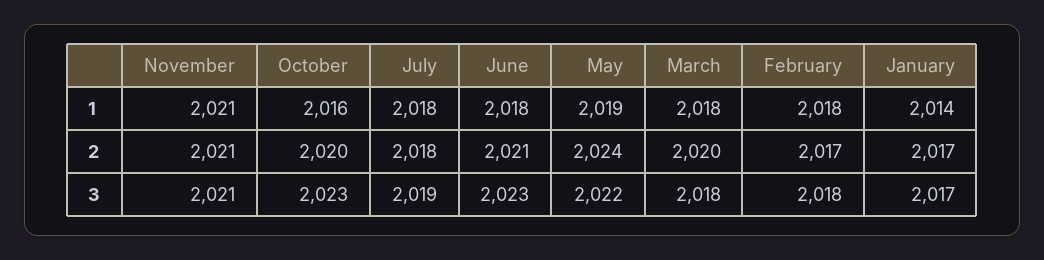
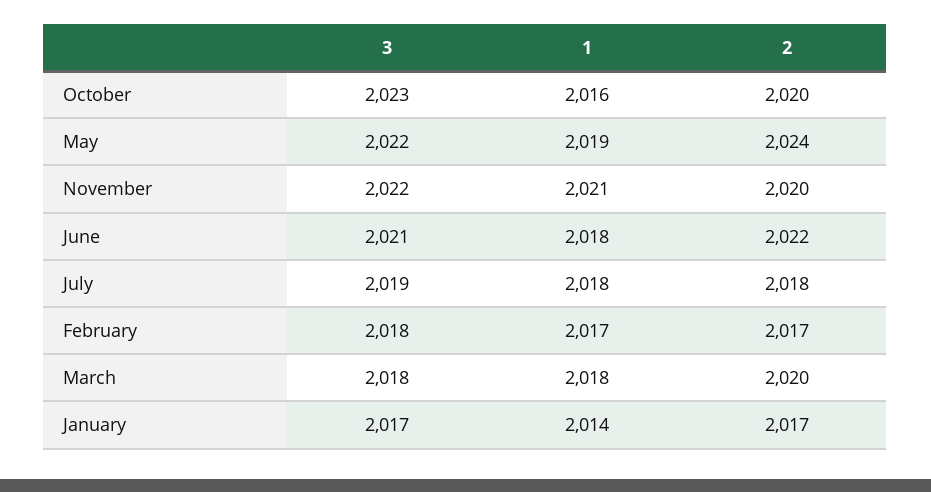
  {
    "November": {
      "1": 2021,
-     "2": 2021,
+     "2": 2020,
-     "3": 2021
+     "3": 2022
    },
    "October": {
      "1": 2016,
      "2": 2020,
      "3": 2023
    },
    "July": {
      "1": 2018,
      "2": 2018,
      "3": 2019
    },
    "June": {
      "1": 2018,
-     "2": 2021,
+     "2": 2022,
-     "3": 2023
+     "3": 2021
    },
    "May": {
      "1": 2019,
      "2": 2024,
      "3": 2022
    },
    "March": {
      "1": 2018,
      "2": 2020,
      "3": 2018
    },
    "February": {
-     "1": 2018,
+     "1": 2017,
      "2": 2017,
      "3": 2018
    },
    "January": {
      "1": 2014,
      "2": 2017,
      "3": 2017
    }
  }

